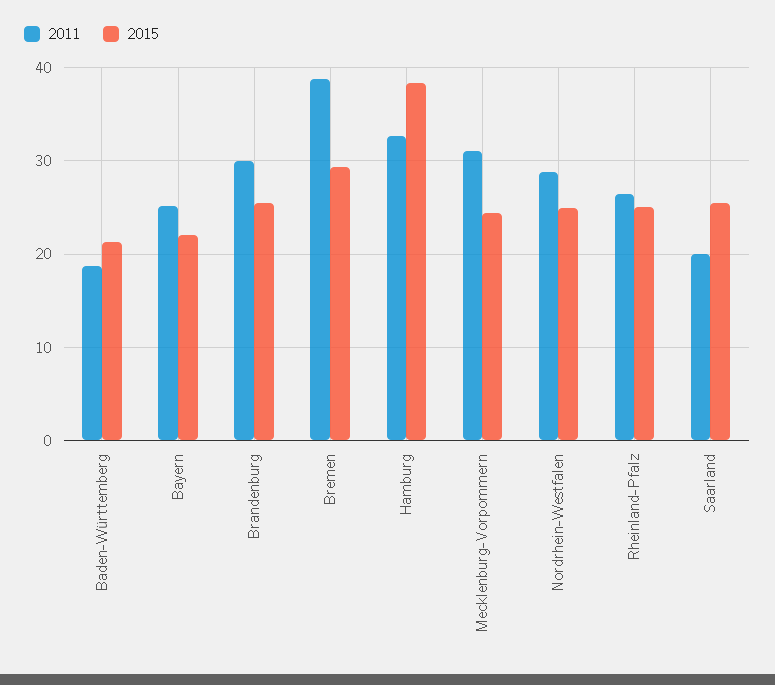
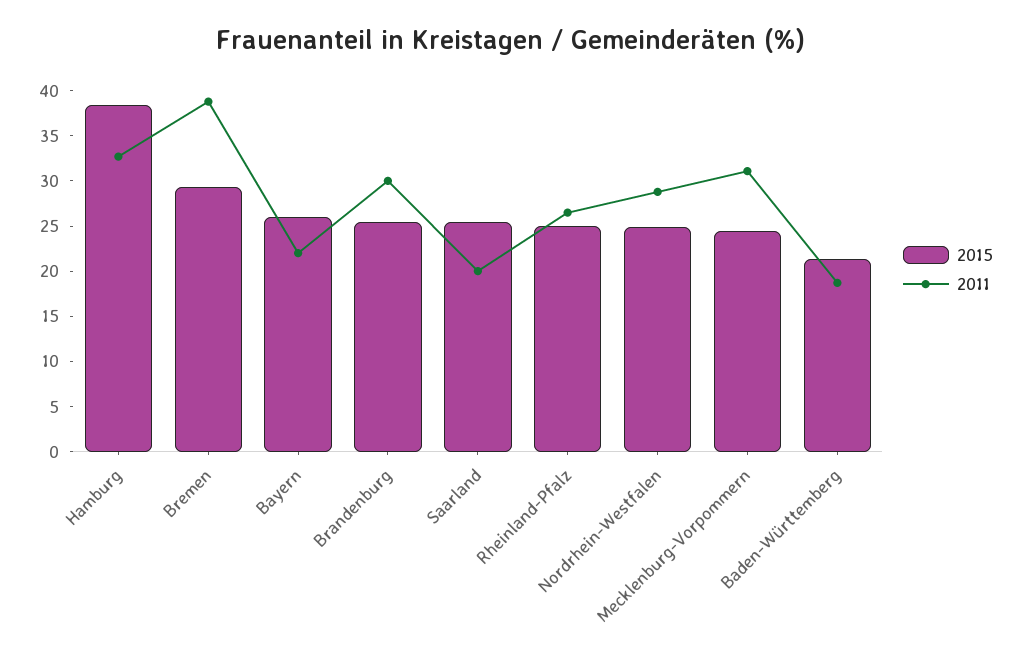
  {
    "2011": {
      "Baden-Württemberg": 19,
-     "Bayern": 25,
+     "Bayern": 22,
      "Brandenburg": 30,
      "Bremen": 39,
      "Hamburg": 33,
      "Mecklenburg-Vorpommern": 31,
      "Nordrhein-Westfalen": 29,
      "Rheinland-Pfalz": 27,
      "Saarland": 20
    },
    "2015": {
      "Baden-Württemberg": 21,
-     "Bayern": 22,
+     "Bayern": 26,
      "Brandenburg": 26,
      "Bremen": 29,
      "Hamburg": 38,
      "Mecklenburg-Vorpommern": 24,
      "Nordrhein-Westfalen": 25,
      "Rheinland-Pfalz": 25,
      "Saarland": 26
    }
  }

